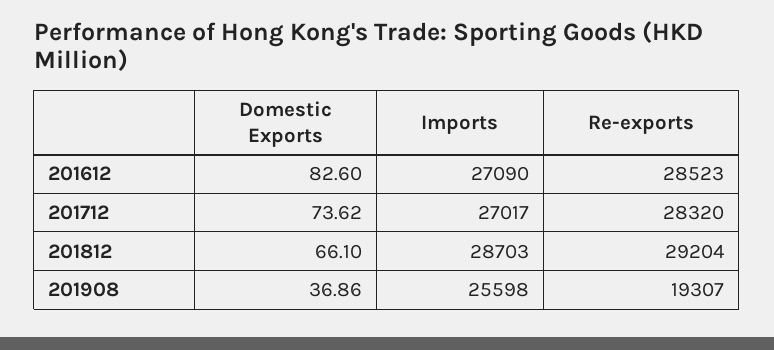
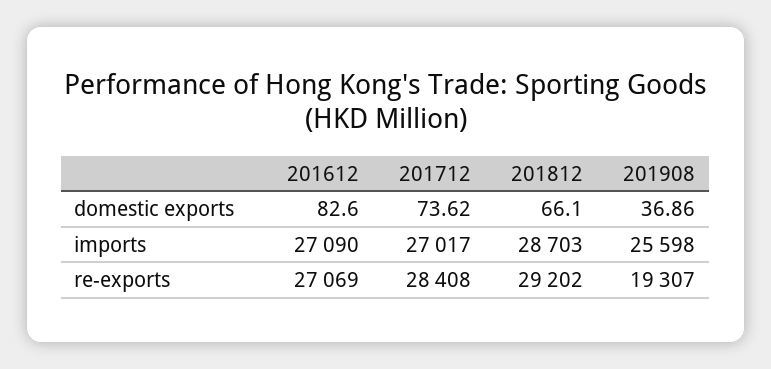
  {
    "Domestic Exports": {
      "201612": 82.6,
      "201712": 73.62,
      "201812": 66.1,
      "201908": 36.86
    },
    "Imports": {
      "201612": 27090,
      "201712": 27017,
      "201812": 28703,
      "201908": 25598
    },
    "Re-exports": {
-     "201612": 28523,
+     "201612": 27069,
-     "201712": 28320,
+     "201712": 28408,
-     "201812": 29204,
+     "201812": 29202,
      "201908": 19307
    }
  }

